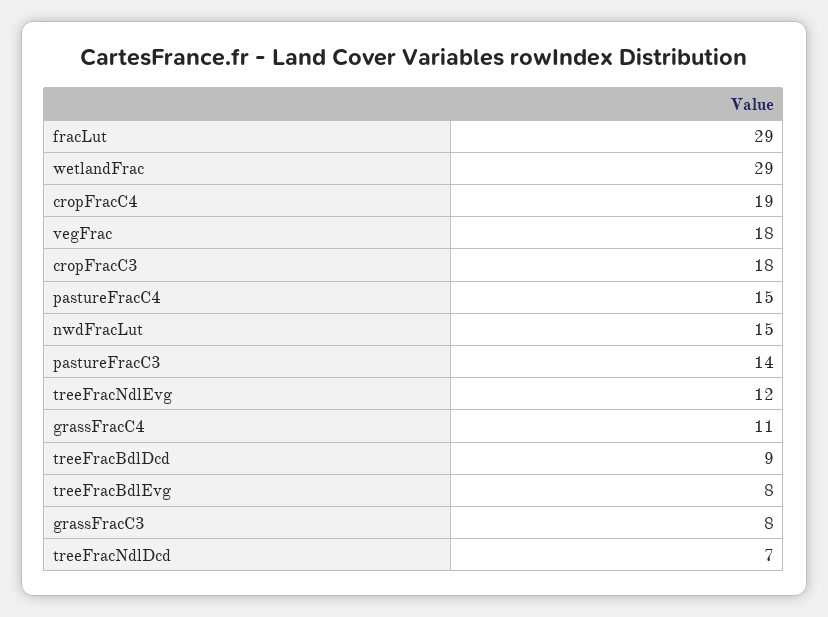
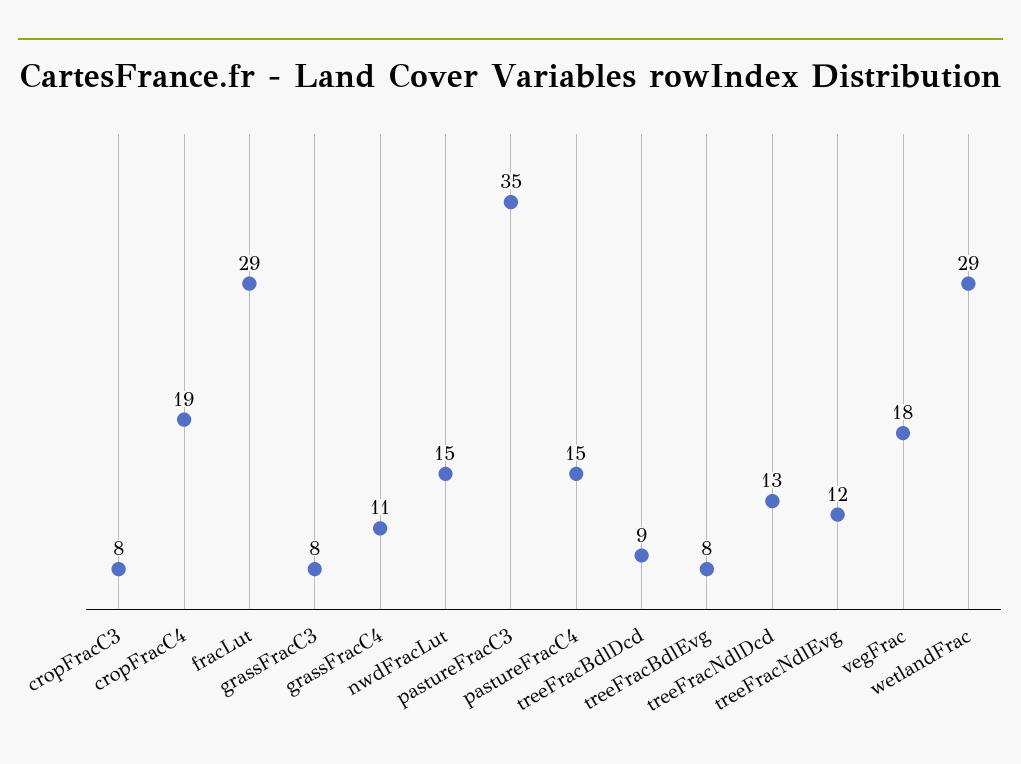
  {
    "fracLut": 29,
    "wetlandFrac": 29,
    "cropFracC4": 19,
    "vegFrac": 18,
-   "cropFracC3": 18,
+   "cropFracC3": 8,
    "pastureFracC4": 15,
    "nwdFracLut": 15,
-   "pastureFracC3": 14,
+   "pastureFracC3": 35,
    "treeFracNdlEvg": 12,
    "grassFracC4": 11,
    "treeFracBdlDcd": 9,
    "treeFracBdlEvg": 8,
    "grassFracC3": 8,
-   "treeFracNdlDcd": 7
+   "treeFracNdlDcd": 13
  }

